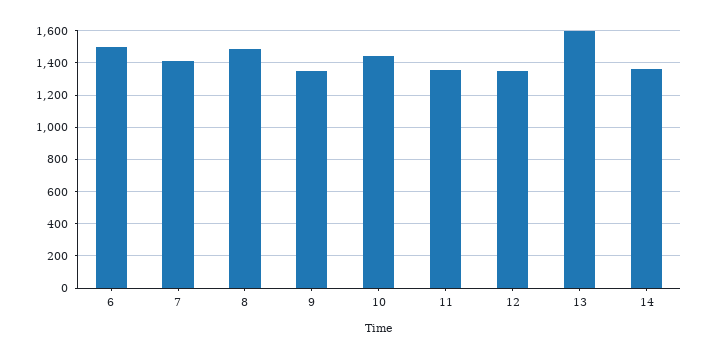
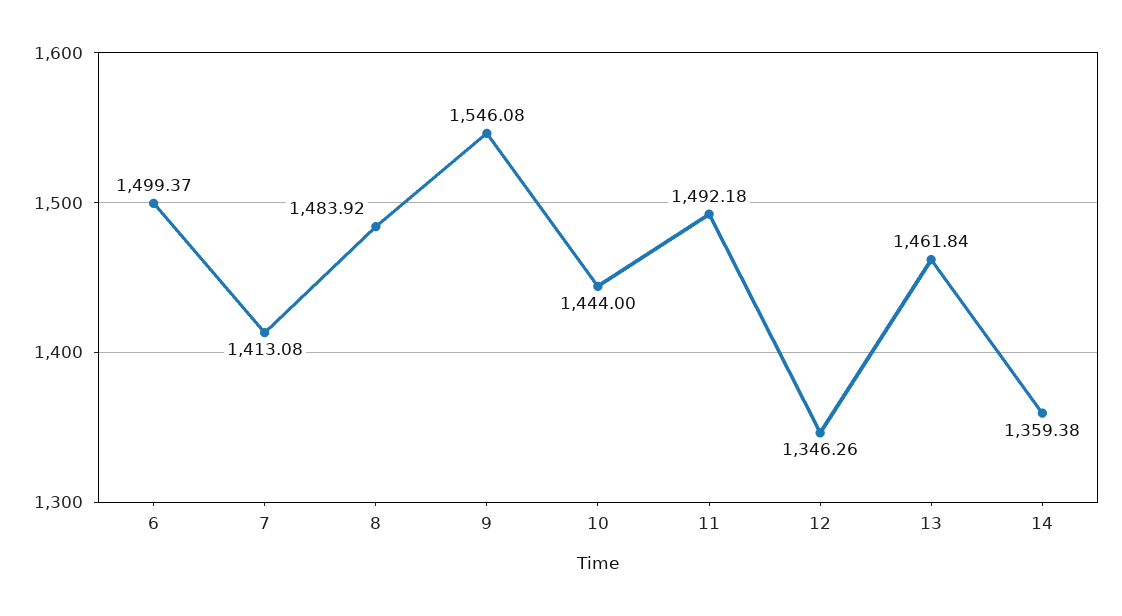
  {
    "6": 1499.37,
    "7": 1413.08,
    "8": 1483.92,
-   "9": 1350,
+   "9": 1546.08,
    "10": 1444,
-   "11": 1350,
+   "11": 1492.18,
    "12": 1346.26,
-   "13": 1600,
+   "13": 1461.84,
    "14": 1359.38
  }

